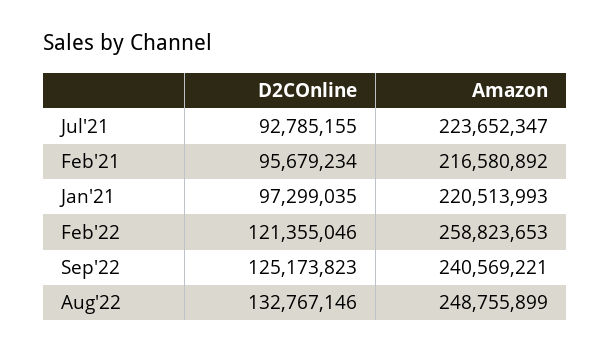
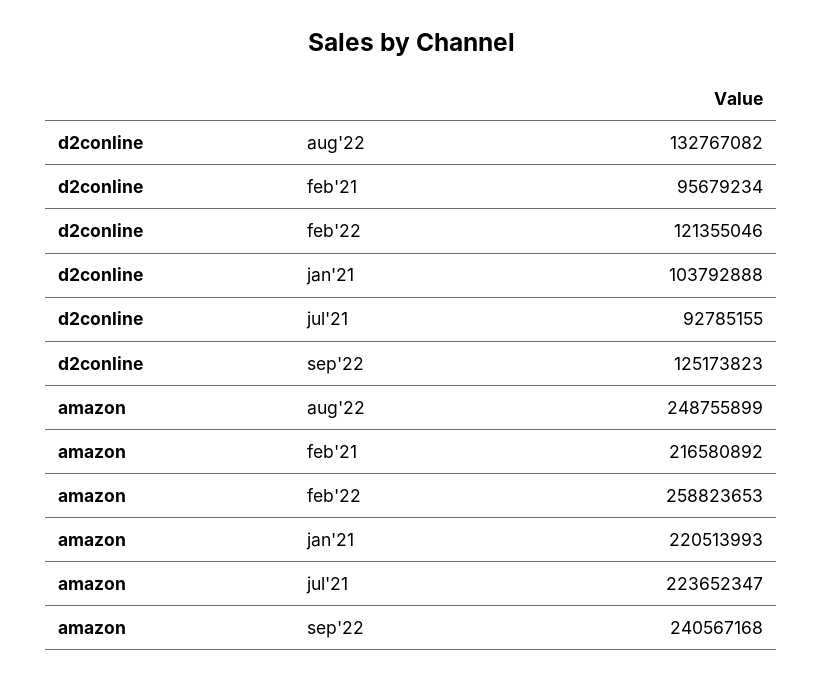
  {
    "D2COnline": {
      "Jul'21": 92785155,
      "Feb'21": 95679234,
-     "Jan'21": 97299035,
+     "Jan'21": 103792888,
      "Feb'22": 121355046,
      "Sep'22": 125173823,
-     "Aug'22": 132767146
+     "Aug'22": 132767082
    },
    "Amazon": {
      "Jul'21": 223652347,
      "Feb'21": 216580892,
      "Jan'21": 220513993,
      "Feb'22": 258823653,
-     "Sep'22": 240569221,
+     "Sep'22": 240567168,
      "Aug'22": 248755899
    }
  }

